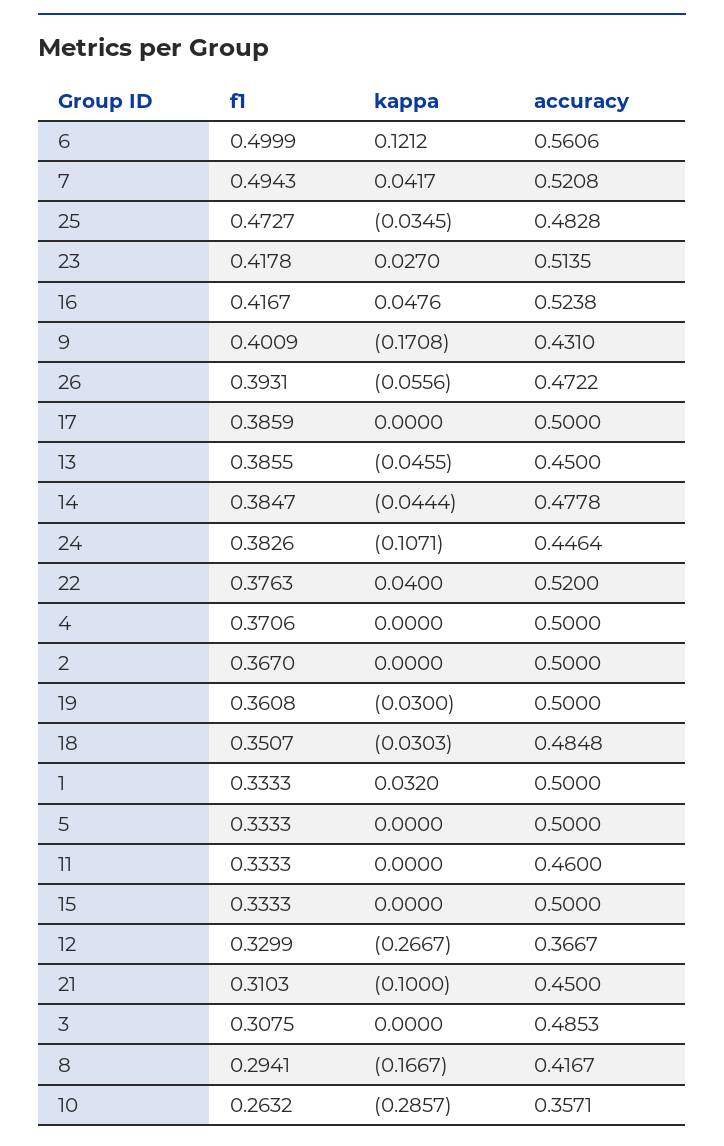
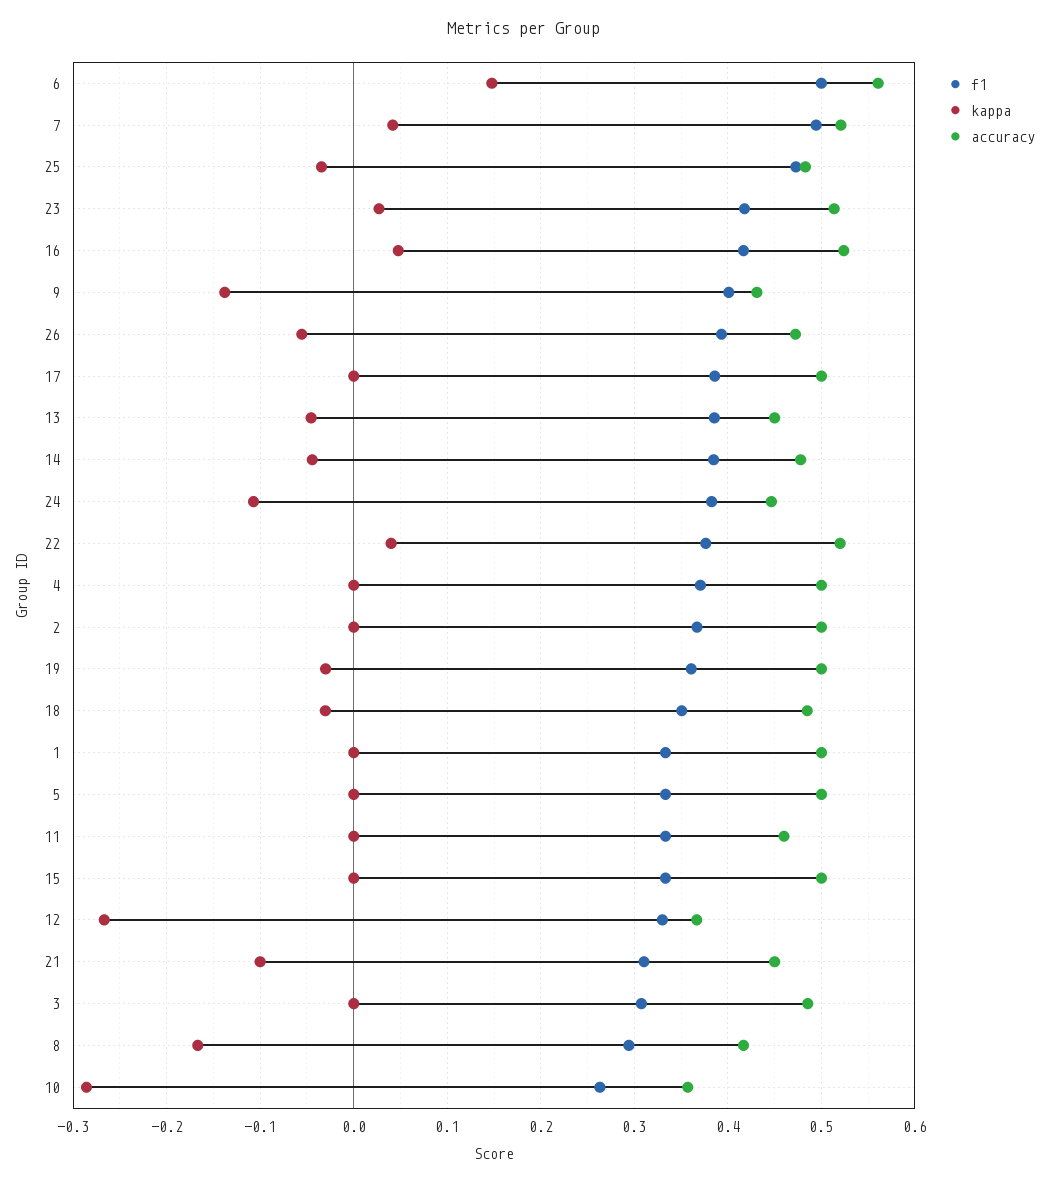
  {
    "f1": {
      "6": 0.4999,
      "7": 0.4943,
      "25": 0.4727,
      "23": 0.4178,
      "16": 0.4167,
      "9": 0.4009,
      "26": 0.3931,
      "17": 0.3859,
      "13": 0.3855,
      "14": 0.3847,
      "24": 0.3826,
      "22": 0.3763,
      "4": 0.3706,
      "2": 0.367,
      "19": 0.3608,
      "18": 0.3507,
      "1": 0.3333,
      "5": 0.3333,
      "11": 0.3333,
      "15": 0.3333,
      "12": 0.3299,
      "21": 0.3103,
      "3": 0.3075,
      "8": 0.2941,
      "10": 0.2632
    },
    "kappa": {
-     "6": 0.1212,
+     "6": 0.15,
      "7": 0.0417,
      "25": -0.0345,
      "23": 0.027,
      "16": 0.0476,
-     "9": -0.1708,
+     "9": -0.14,
      "26": -0.0556,
      "17": 0,
      "13": -0.0455,
      "14": -0.0444,
      "24": -0.1071,
      "22": 0.04,
      "4": 0,
      "2": 0,
      "19": -0.03,
      "18": -0.0303,
-     "1": 0.032,
+     "1": 0,
      "5": 0,
      "11": 0,
      "15": 0,
      "12": -0.2667,
      "21": -0.1,
      "3": 0,
      "8": -0.1667,
      "10": -0.2857
    },
    "accuracy": {
      "6": 0.5606,
      "7": 0.5208,
      "25": 0.4828,
      "23": 0.5135,
      "16": 0.5238,
      "9": 0.431,
      "26": 0.4722,
      "17": 0.5,
      "13": 0.45,
      "14": 0.4778,
      "24": 0.4464,
      "22": 0.52,
      "4": 0.5,
      "2": 0.5,
      "19": 0.5,
      "18": 0.4848,
      "1": 0.5,
      "5": 0.5,
      "11": 0.46,
      "15": 0.5,
      "12": 0.3667,
      "21": 0.45,
      "3": 0.4853,
      "8": 0.4167,
      "10": 0.3571
    }
  }

